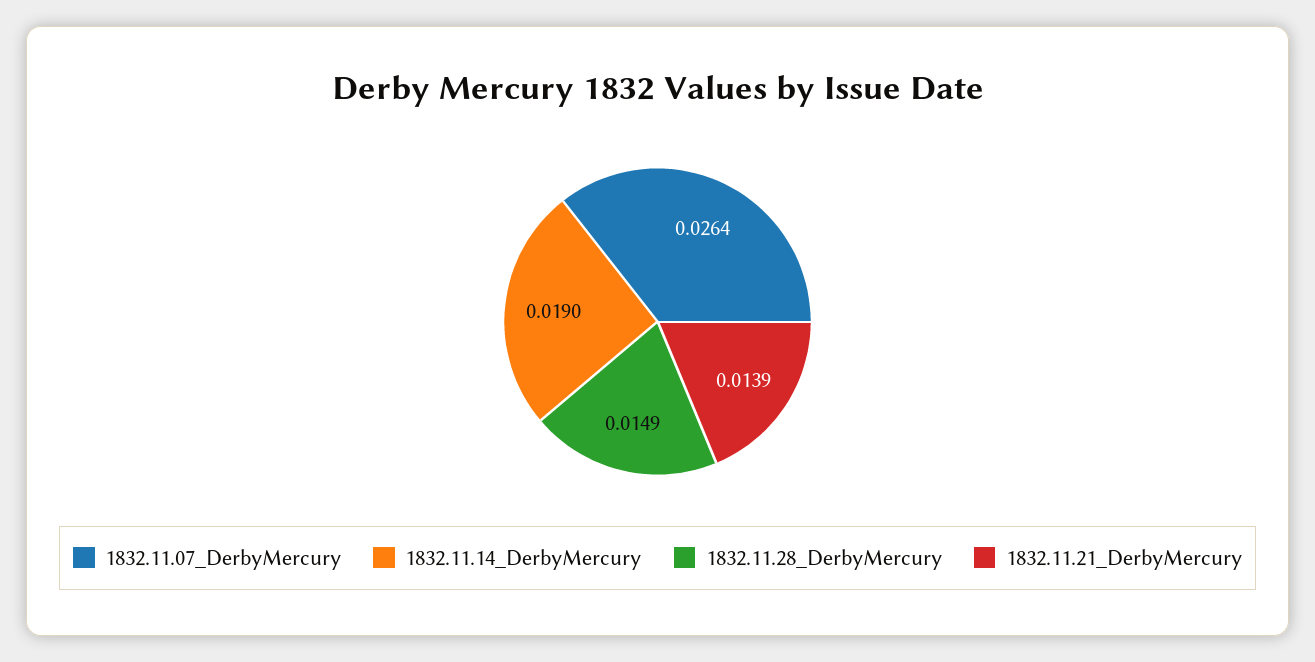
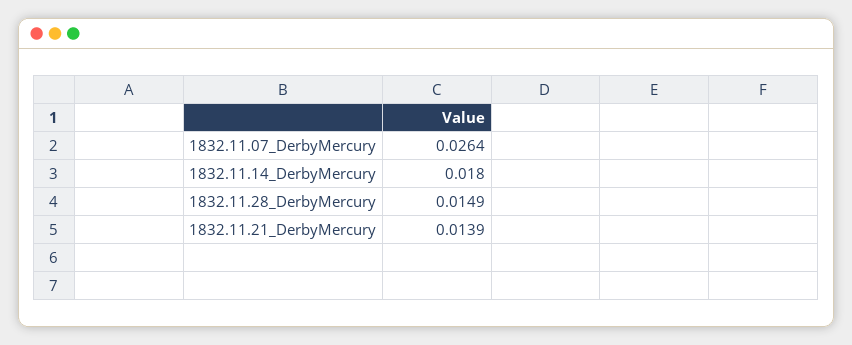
  {
    "1832.11.07_DerbyMercury": 0.0264,
-   "1832.11.14_DerbyMercury": 0.019,
+   "1832.11.14_DerbyMercury": 0.018,
    "1832.11.28_DerbyMercury": 0.0149,
    "1832.11.21_DerbyMercury": 0.0139
  }

